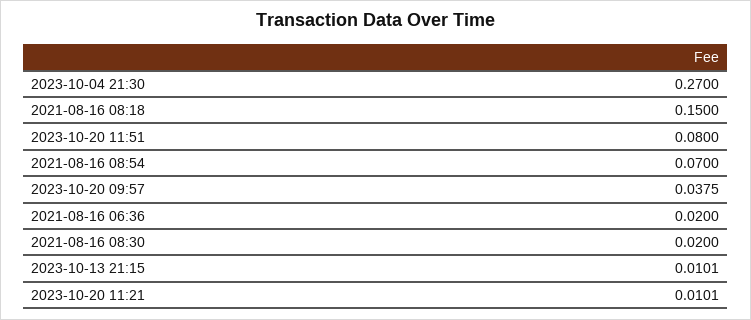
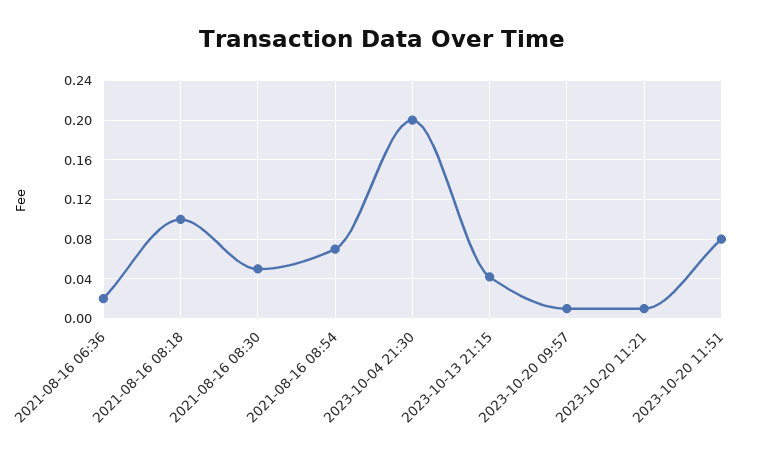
  {
-   "2023-10-04 21:30": 0.27,
+   "2023-10-04 21:30": 0.2,
-   "2021-08-16 08:18": 0.15,
+   "2021-08-16 08:18": 0.1,
    "2023-10-20 11:51": 0.08,
    "2021-08-16 08:54": 0.07,
-   "2023-10-20 09:57": 0.0375,
+   "2023-10-20 09:57": 0.01,
    "2021-08-16 06:36": 0.02,
-   "2021-08-16 08:30": 0.02,
+   "2021-08-16 08:30": 0.05,
-   "2023-10-13 21:15": 0.0101,
+   "2023-10-13 21:15": 0.04,
    "2023-10-20 11:21": 0.0101
  }

